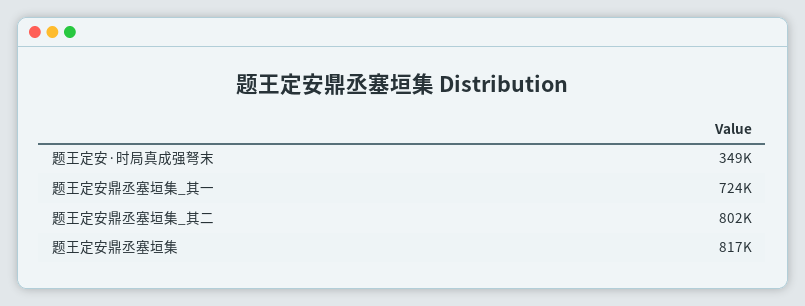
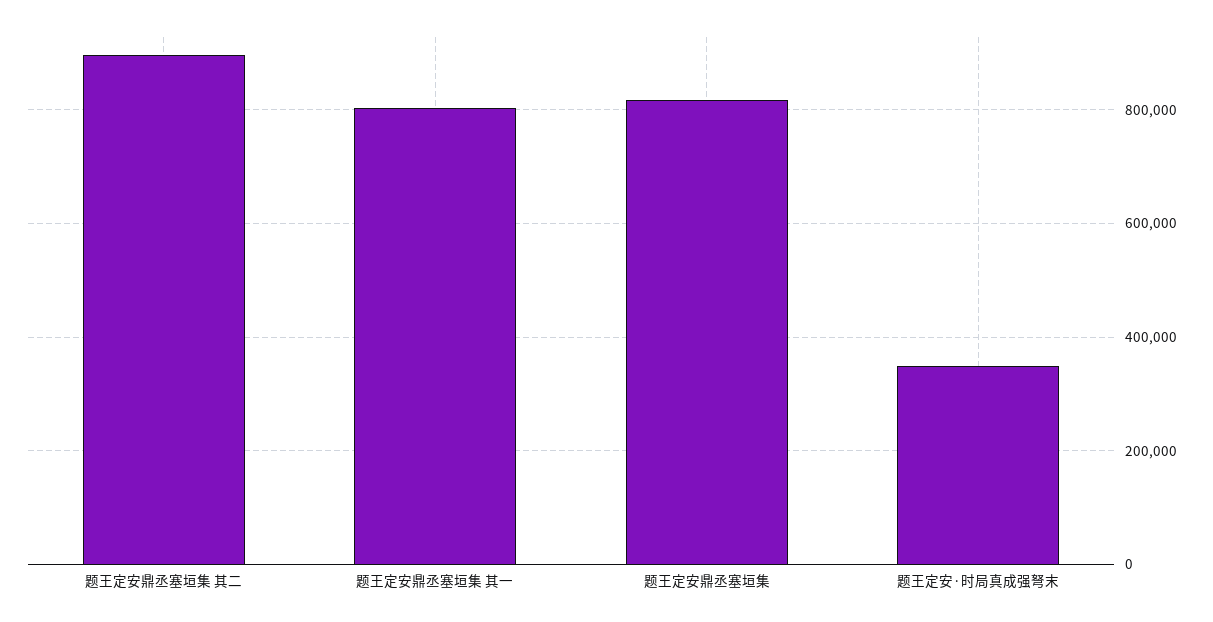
  {
    "题王定安·时局真成强弩末": 349000,
-   "题王定安鼎丞塞垣集_其一": 724000,
+   "题王定安鼎丞塞垣集_其一": 800000,
-   "题王定安鼎丞塞垣集_其二": 802000,
+   "题王定安鼎丞塞垣集_其二": 900000,
    "题王定安鼎丞塞垣集": 817000
  }

